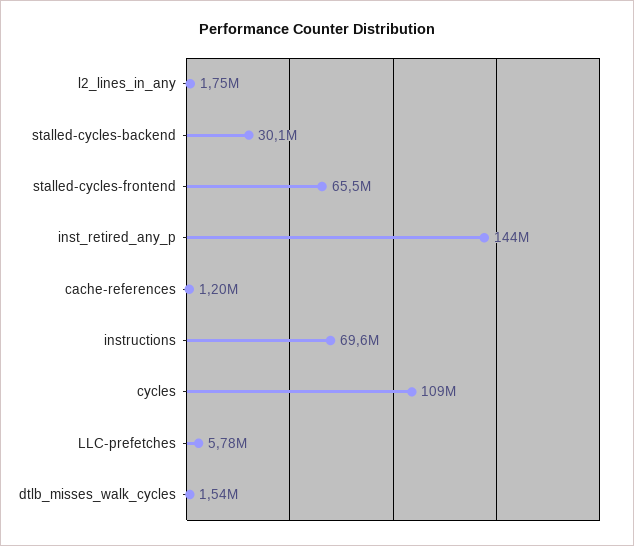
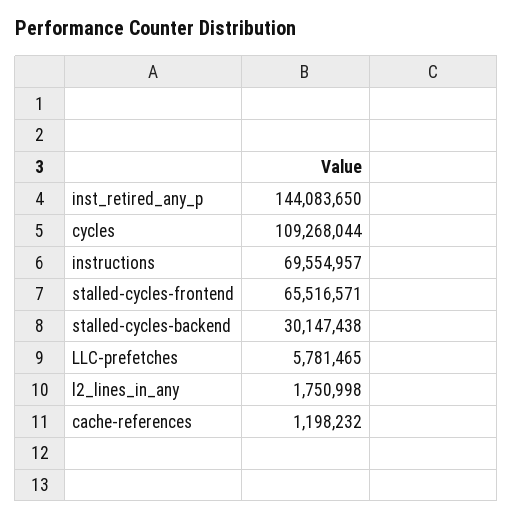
  {
    "l2_lines_in_any": 1750998,
    "stalled-cycles-backend": 30147438,
    "stalled-cycles-frontend": 65516571,
    "inst_retired_any_p": 144083650,
    "cache-references": 1198232,
    "instructions": 69554957,
    "cycles": 109268044,
-   "LLC-prefetches": 5781465,
+   "LLC-prefetches": 5781465
-   "dtlb_misses_walk_cycles": 1540000
  }

